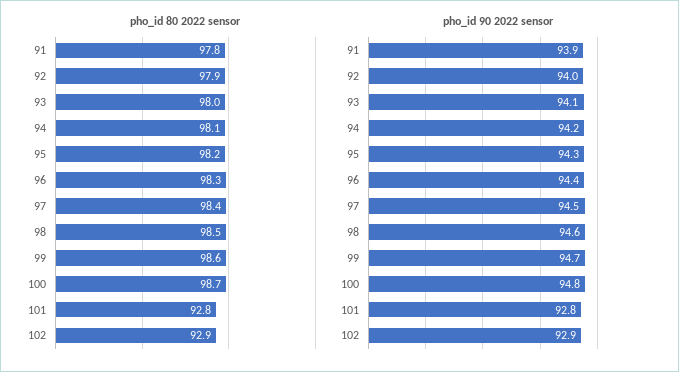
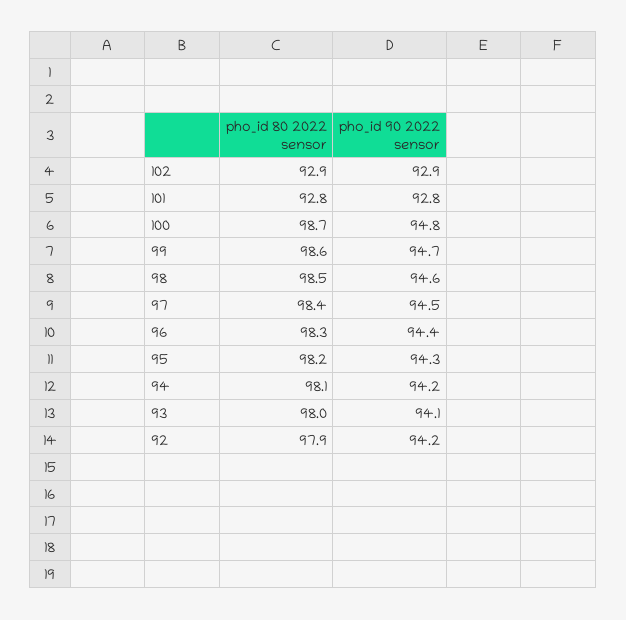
  {
    "pho_id 80 2022 sensor": {
-     "91": 97.8,
      "92": 97.9,
      "93": 98,
      "94": 98.1,
      "95": 98.2,
      "96": 98.3,
      "97": 98.4,
      "98": 98.5,
      "99": 98.6,
      "100": 98.7,
      "101": 92.8,
      "102": 92.9
    },
    "pho_id 90 2022 sensor": {
-     "91": 93.9,
-     "92": 94,
+     "92": 94.2,
      "93": 94.1,
      "94": 94.2,
      "95": 94.3,
      "96": 94.4,
      "97": 94.5,
      "98": 94.6,
      "99": 94.7,
      "100": 94.8,
      "101": 92.8,
      "102": 92.9
    }
  }

